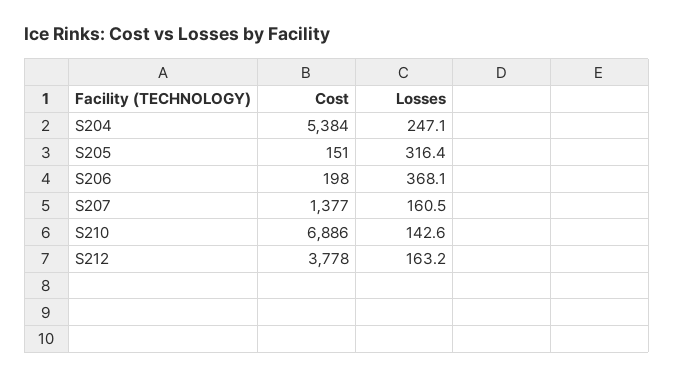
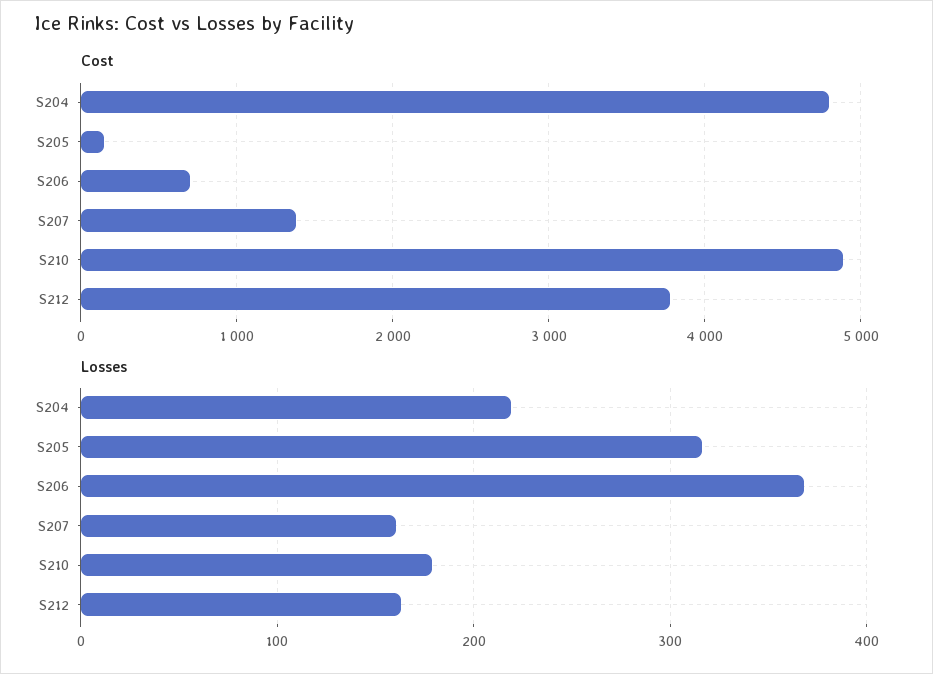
  {
    "Cost": {
-     "S204": 5384,
+     "S204": 4800,
      "S205": 151,
-     "S206": 198,
+     "S206": 700,
      "S207": 1377,
-     "S210": 6886,
+     "S210": 4900,
      "S212": 3778
    },
    "Losses": {
-     "S204": 247.1,
+     "S204": 220,
      "S205": 316.4,
      "S206": 368.1,
      "S207": 160.5,
-     "S210": 142.6,
+     "S210": 180,
      "S212": 163.2
    }
  }

